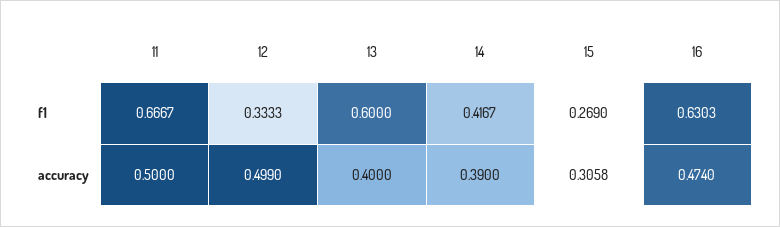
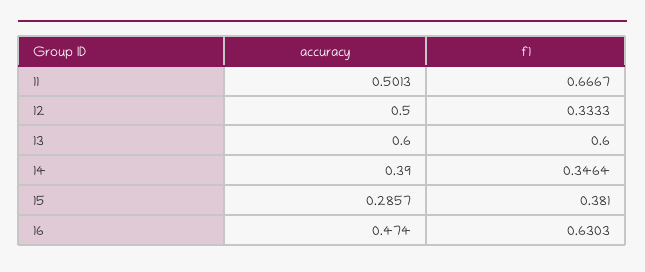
  {
    "11": {
      "f1": 0.6667,
-     "accuracy": 0.5
+     "accuracy": 0.5013
    },
    "12": {
      "f1": 0.3333,
-     "accuracy": 0.499
+     "accuracy": 0.5
    },
    "13": {
      "f1": 0.6,
-     "accuracy": 0.4
+     "accuracy": 0.6
    },
    "14": {
-     "f1": 0.4167,
+     "f1": 0.3464,
      "accuracy": 0.39
    },
    "15": {
-     "f1": 0.269,
+     "f1": 0.381,
-     "accuracy": 0.3058
+     "accuracy": 0.2857
    },
    "16": {
      "f1": 0.6303,
      "accuracy": 0.474
    }
  }

